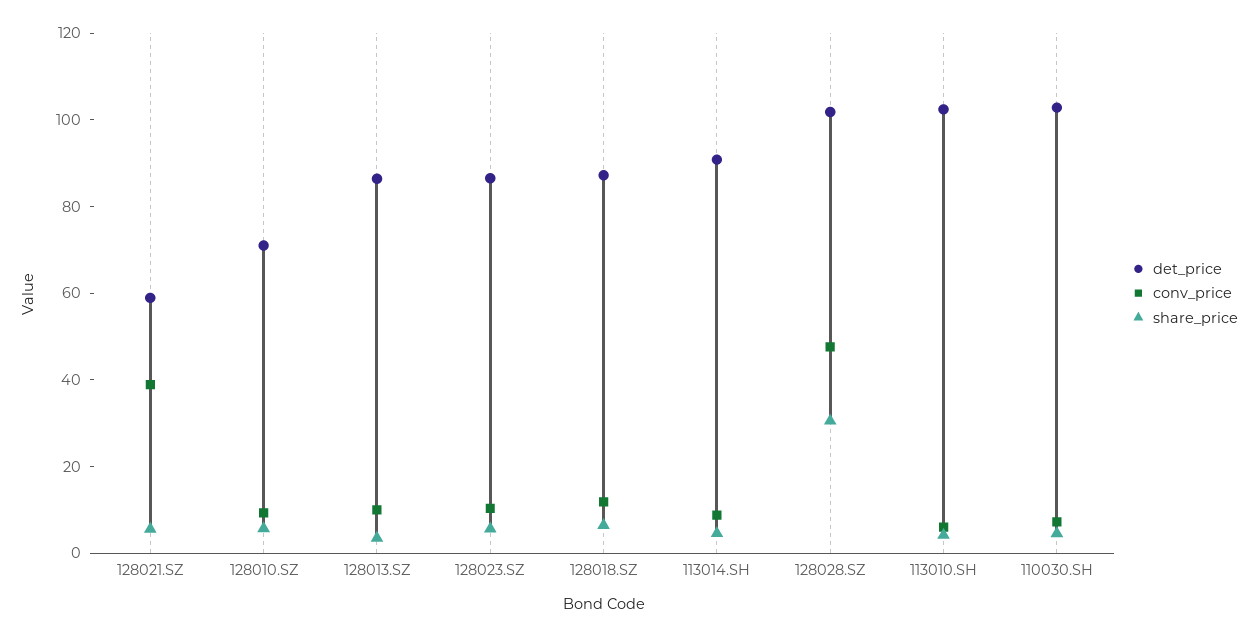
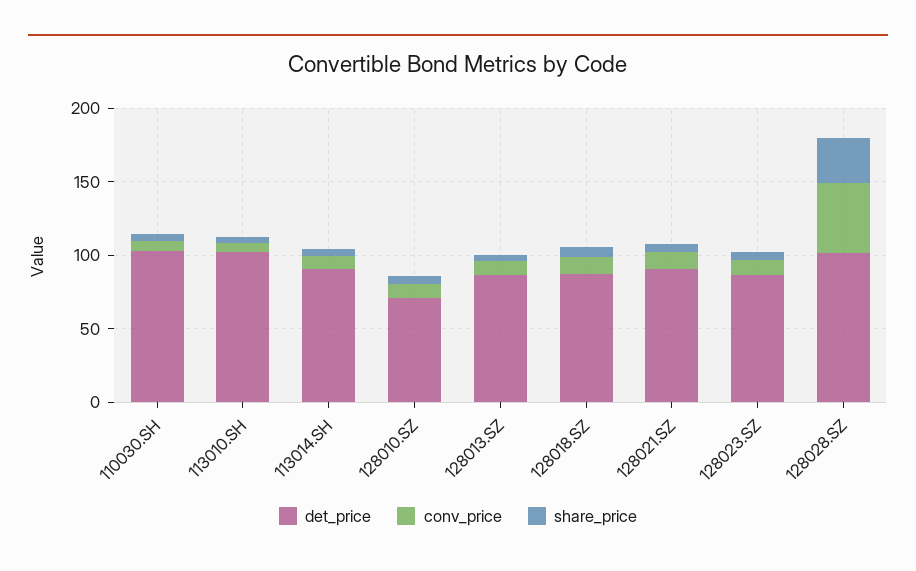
  {
    "det_price": {
-     "128021.SZ": 60,
+     "128021.SZ": 90,
      "128010.SZ": 70,
      "128013.SZ": 85,
      "128023.SZ": 85,
      "128018.SZ": 85,
      "113014.SH": 90,
      "128028.SZ": 100,
      "113010.SH": 100,
      "110030.SH": 105
    },
    "conv_price": {
-     "128021.SZ": 40,
+     "128021.SZ": 10,
      "128010.SZ": 10,
      "128013.SZ": 10,
      "128023.SZ": 10,
      "128018.SZ": 10,
      "113014.SH": 10,
      "128028.SZ": 50,
      "113010.SH": 5,
      "110030.SH": 5
    },
    "share_price": {
      "128021.SZ": 5,
      "128010.SZ": 5,
      "128013.SZ": 5,
      "128023.SZ": 5,
      "128018.SZ": 5,
      "113014.SH": 5,
      "128028.SZ": 30,
      "113010.SH": 5,
      "110030.SH": 5
    }
  }

